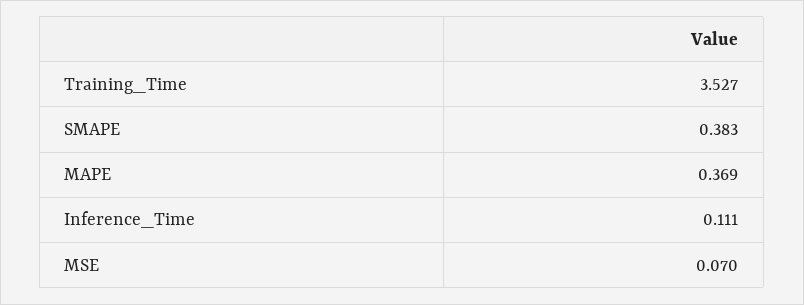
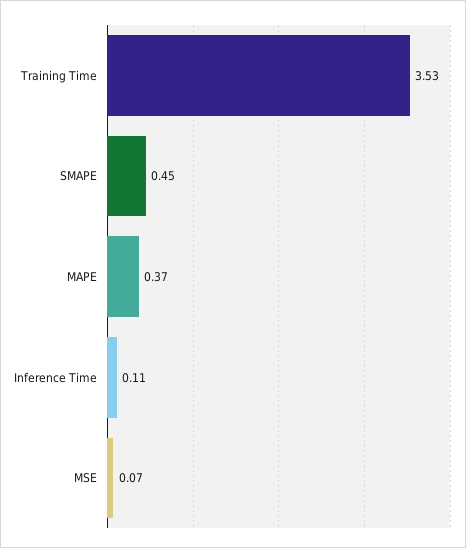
  {
    "Training_Time": 3.527,
-   "SMAPE": 0.383,
+   "SMAPE": 0.45,
    "MAPE": 0.369,
    "Inference_Time": 0.111,
    "MSE": 0.07
  }

